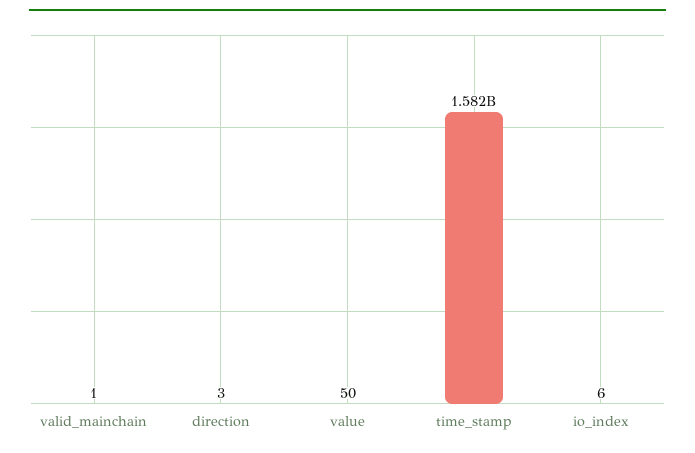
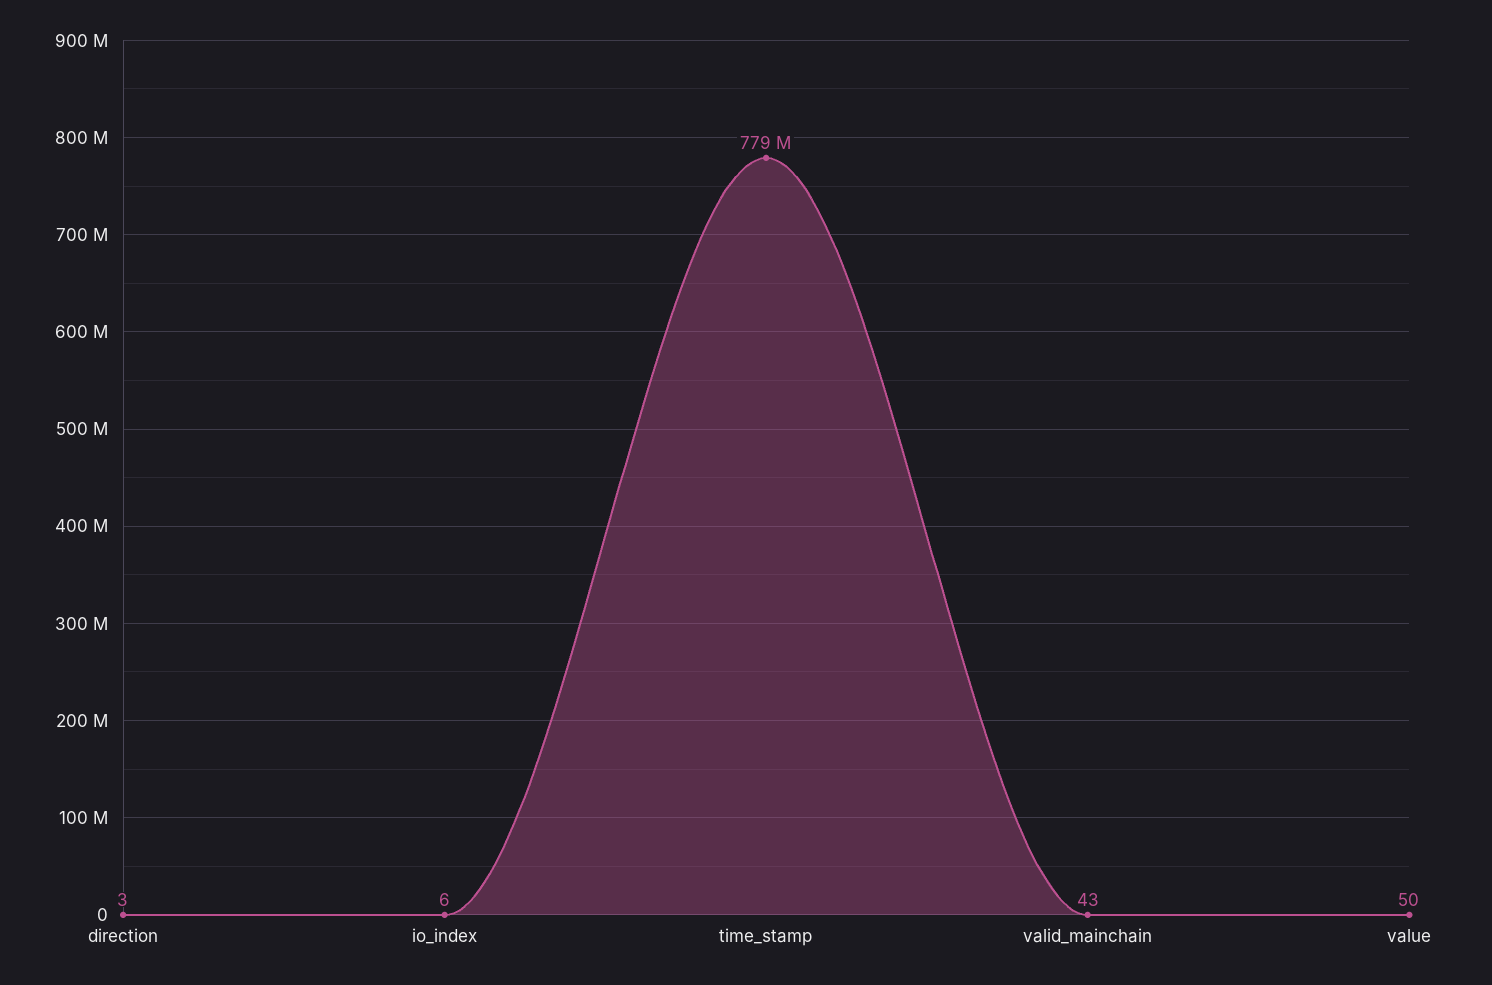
  {
-   "valid_mainchain": 1,
+   "valid_mainchain": 43,
    "direction": 3,
    "value": 50,
-   "time_stamp": 1582000000,
+   "time_stamp": 779000000,
    "io_index": 6
  }

